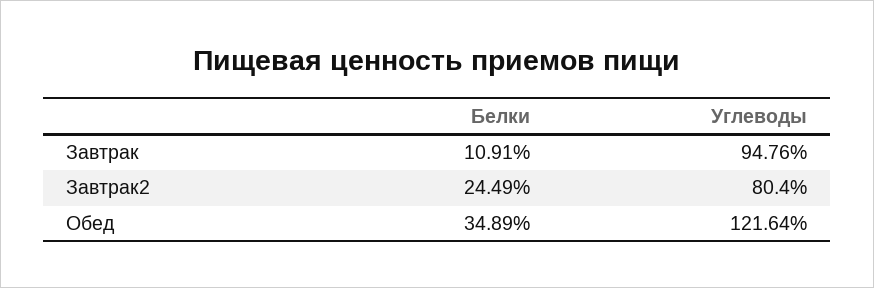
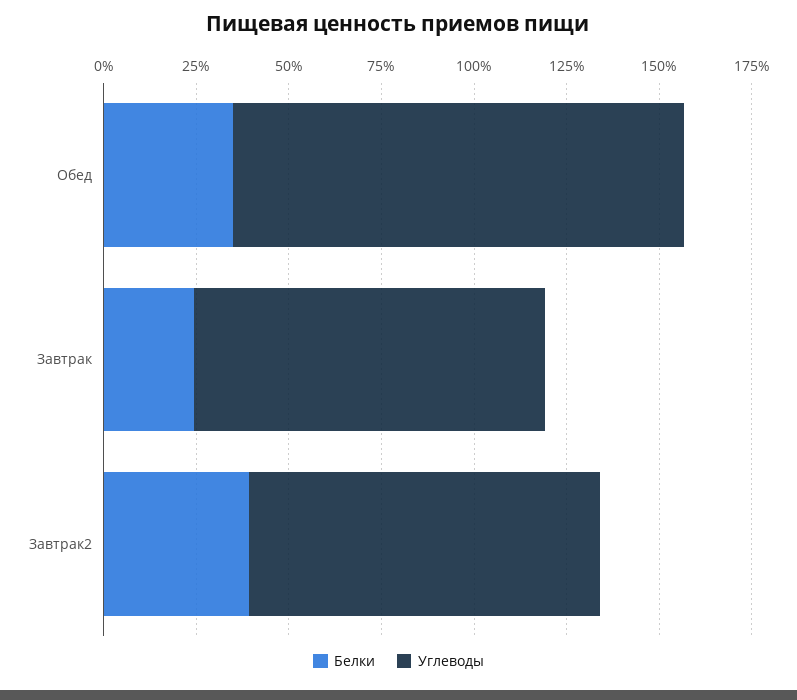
  {
    "Белки": {
-     "Завтрак": 10.91,
+     "Завтрак": 25,
-     "Завтрак2": 24.49,
+     "Завтрак2": 40,
      "Обед": 34.89
    },
    "Углеводы": {
      "Завтрак": 94.76,
-     "Завтрак2": 80.4,
+     "Завтрак2": 95,
      "Обед": 121.64
    }
  }

